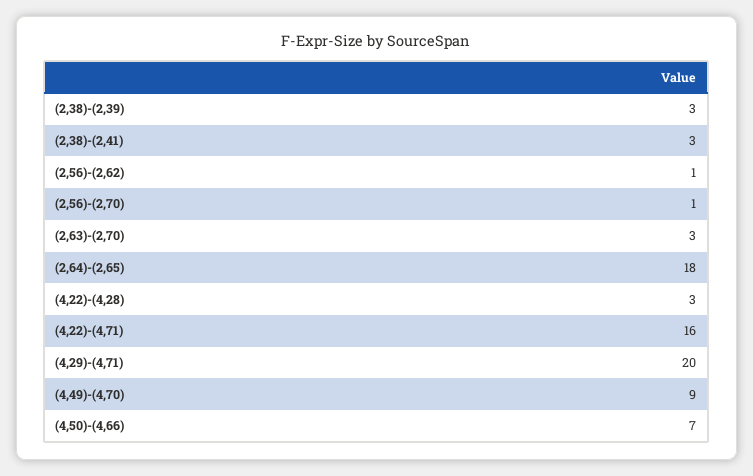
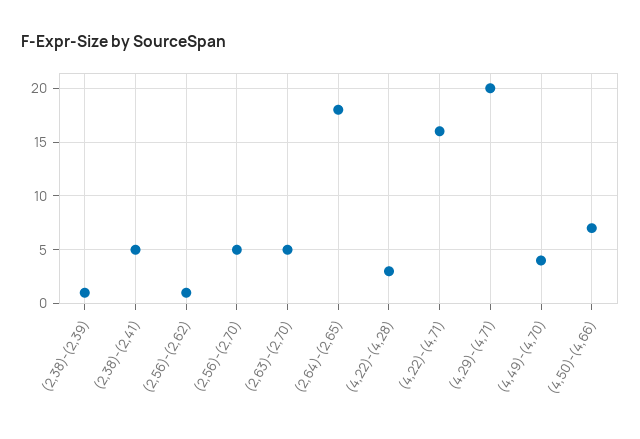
  {
-   "(2,38)-(2,39)": 3,
+   "(2,38)-(2,39)": 1,
-   "(2,38)-(2,41)": 3,
+   "(2,38)-(2,41)": 5,
    "(2,56)-(2,62)": 1,
-   "(2,56)-(2,70)": 1,
+   "(2,56)-(2,70)": 5,
-   "(2,63)-(2,70)": 3,
+   "(2,63)-(2,70)": 5,
    "(2,64)-(2,65)": 18,
    "(4,22)-(4,28)": 3,
    "(4,22)-(4,71)": 16,
    "(4,29)-(4,71)": 20,
-   "(4,49)-(4,70)": 9,
+   "(4,49)-(4,70)": 4,
    "(4,50)-(4,66)": 7
  }

